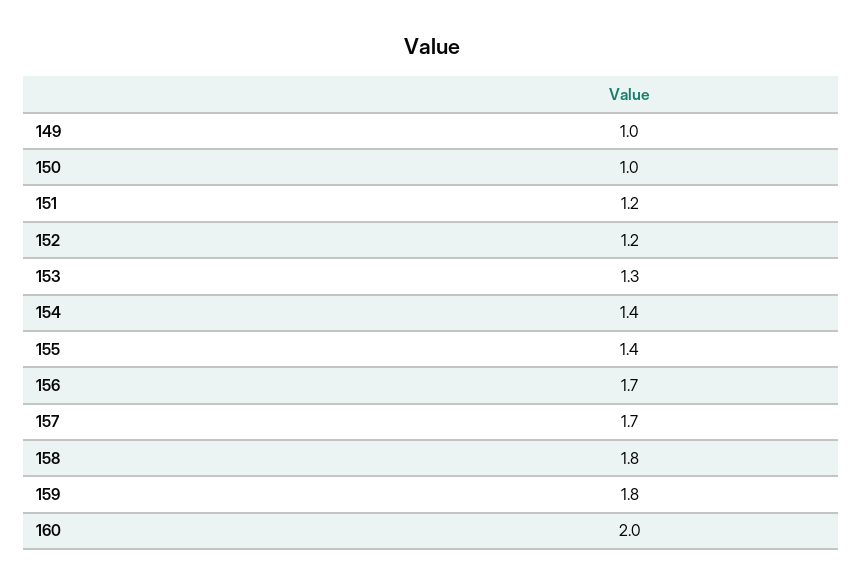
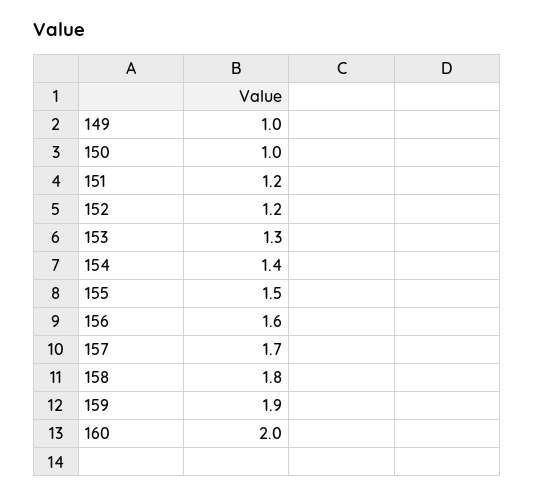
  {
    "149": 1,
    "150": 1,
    "151": 1.2,
    "152": 1.2,
    "153": 1.3,
    "154": 1.4,
-   "155": 1.4,
+   "155": 1.5,
-   "156": 1.7,
+   "156": 1.6,
    "157": 1.7,
    "158": 1.8,
-   "159": 1.8,
+   "159": 1.9,
    "160": 2
  }

